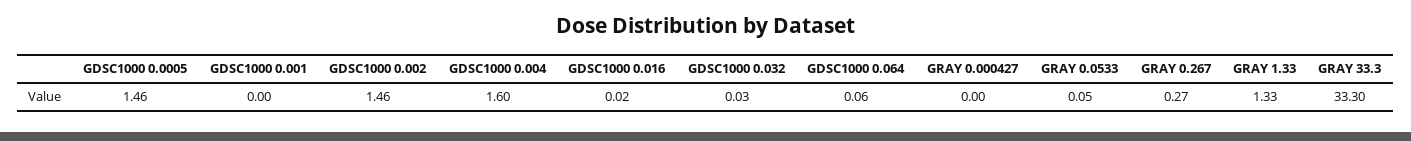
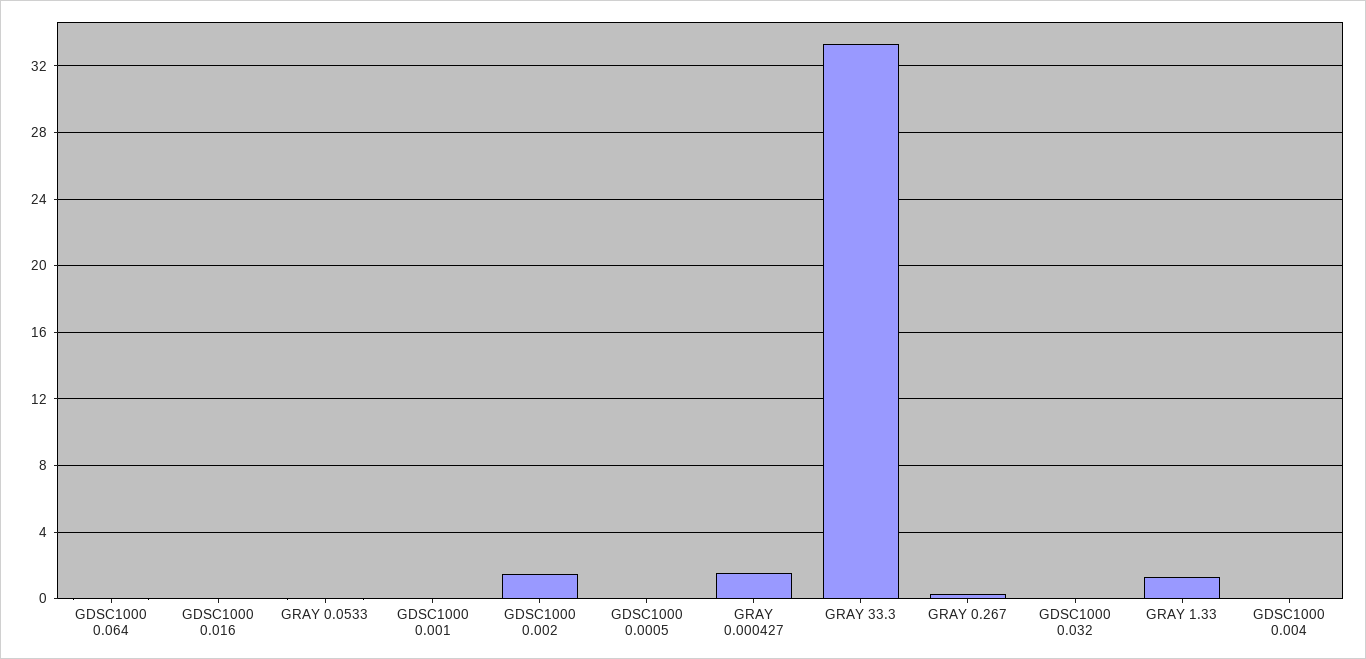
  {
-   "GDSC1000 0.0005": 1.46,
+   "GDSC1000 0.0005": 0,
    "GDSC1000 0.001": 0,
    "GDSC1000 0.002": 1.46,
-   "GDSC1000 0.004": 1.6,
+   "GDSC1000 0.004": 0,
    "GDSC1000 0.016": 0.02,
    "GDSC1000 0.032": 0.03,
    "GDSC1000 0.064": 0.06,
-   "GRAY 0.000427": 0,
+   "GRAY 0.000427": 1.5,
    "GRAY 0.0533": 0.05,
    "GRAY 0.267": 0.27,
    "GRAY 1.33": 1.33,
    "GRAY 33.3": 33.3
  }

